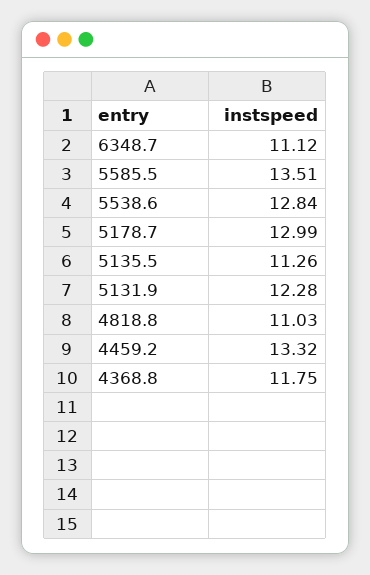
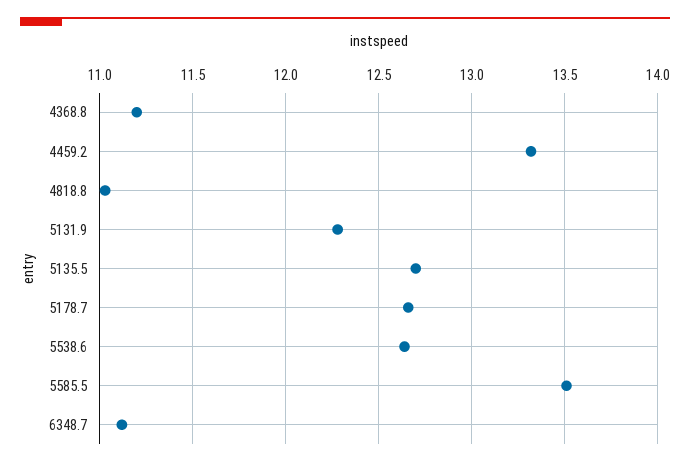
  {
    "6348.7": 11.12,
    "5585.5": 13.51,
-   "5538.6": 12.84,
+   "5538.6": 12.65,
-   "5178.7": 12.99,
+   "5178.7": 12.65,
-   "5135.5": 11.26,
+   "5135.5": 12.7,
    "5131.9": 12.28,
    "4818.8": 11.03,
    "4459.2": 13.32,
-   "4368.8": 11.75
+   "4368.8": 11.2
  }

